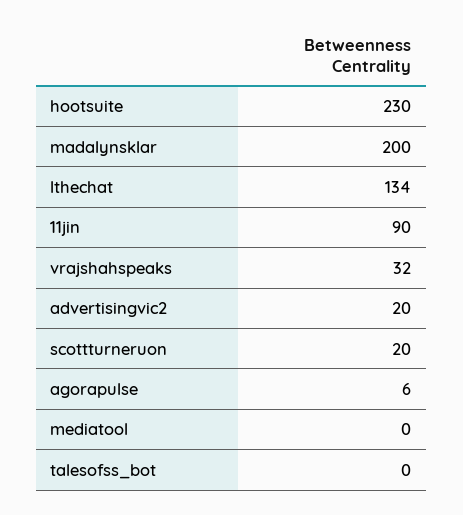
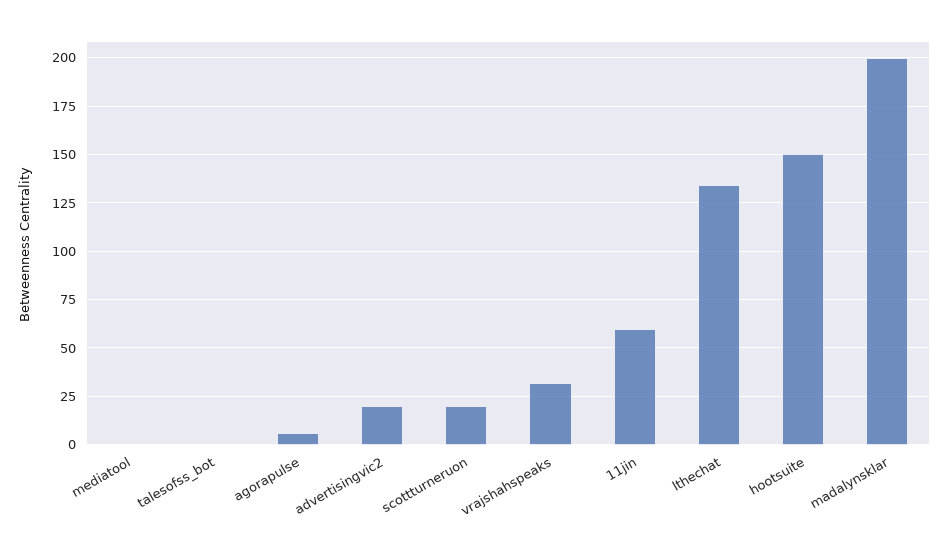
  {
-   "hootsuite": 230,
+   "hootsuite": 150,
    "madalynsklar": 200,
    "lthechat": 134,
-   "11jin": 90,
+   "11jin": 60,
    "vrajshahspeaks": 32,
    "advertisingvic2": 20,
    "scottturneruon": 20,
    "agorapulse": 6,
    "mediatool": 0,
    "talesofss_bot": 0
  }

